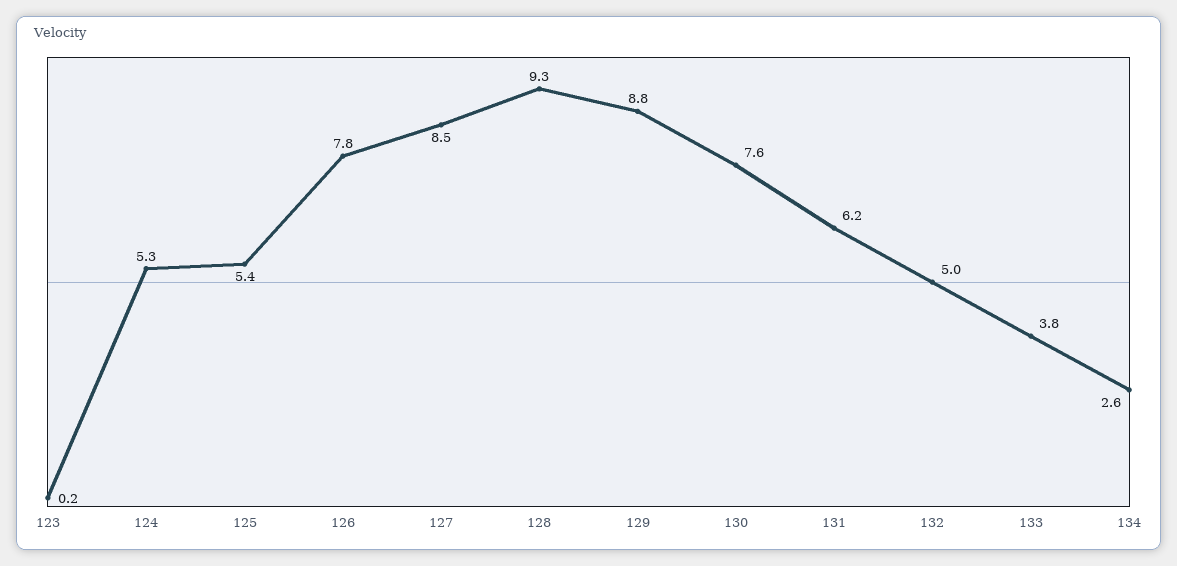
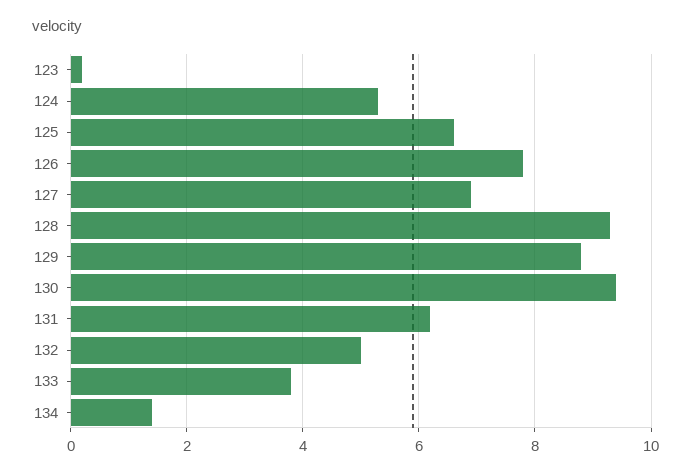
  {
    "123": 0.2,
    "124": 5.3,
-   "125": 5.4,
+   "125": 6.5,
    "126": 7.8,
-   "127": 8.5,
+   "127": 7,
    "128": 9.3,
    "129": 8.8,
-   "130": 7.6,
+   "130": 9.5,
    "131": 6.2,
    "132": 5,
    "133": 3.8,
-   "134": 2.6
+   "134": 1.5
  }

